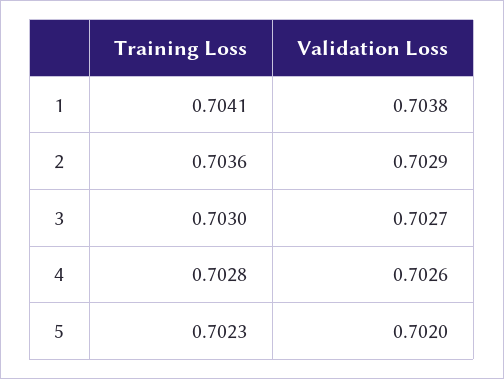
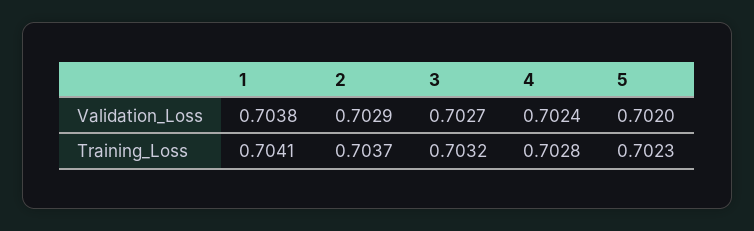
  {
    "Training Loss": {
      "1": 0.7041,
-     "2": 0.7036,
+     "2": 0.7037,
-     "3": 0.703,
+     "3": 0.7032,
      "4": 0.7028,
      "5": 0.7023
    },
    "Validation Loss": {
      "1": 0.7038,
      "2": 0.7029,
      "3": 0.7027,
-     "4": 0.7026,
+     "4": 0.7024,
      "5": 0.702
    }
  }

